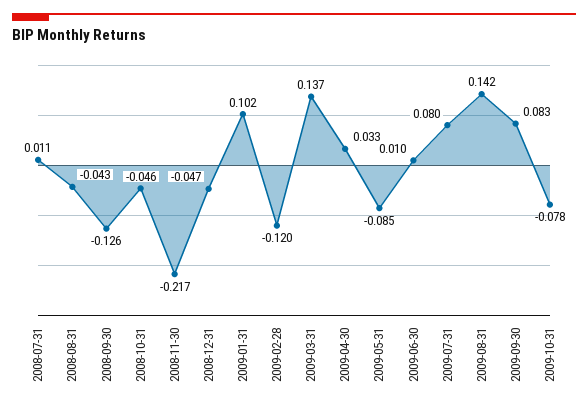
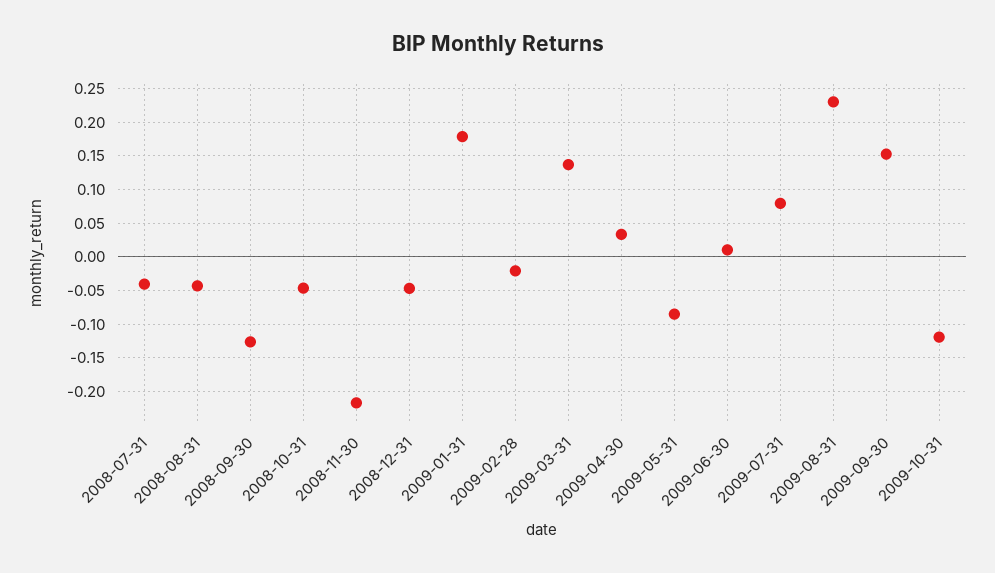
  {
-   "2008-07-31": 0.011,
+   "2008-07-31": -0.04,
    "2008-08-31": -0.043,
    "2008-09-30": -0.126,
    "2008-10-31": -0.046,
    "2008-11-30": -0.217,
    "2008-12-31": -0.047,
-   "2009-01-31": 0.102,
+   "2009-01-31": 0.18,
-   "2009-02-28": -0.12,
+   "2009-02-28": -0.02,
    "2009-03-31": 0.137,
    "2009-04-30": 0.033,
    "2009-05-31": -0.085,
    "2009-06-30": 0.01,
    "2009-07-31": 0.08,
-   "2009-08-31": 0.142,
+   "2009-08-31": 0.23,
-   "2009-09-30": 0.083,
+   "2009-09-30": 0.15,
-   "2009-10-31": -0.078
+   "2009-10-31": -0.12
  }

